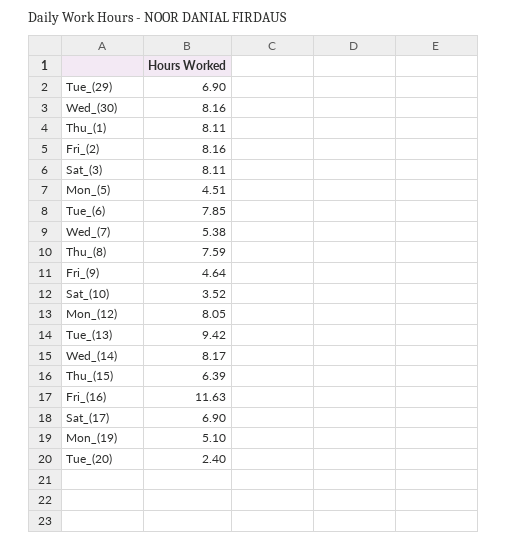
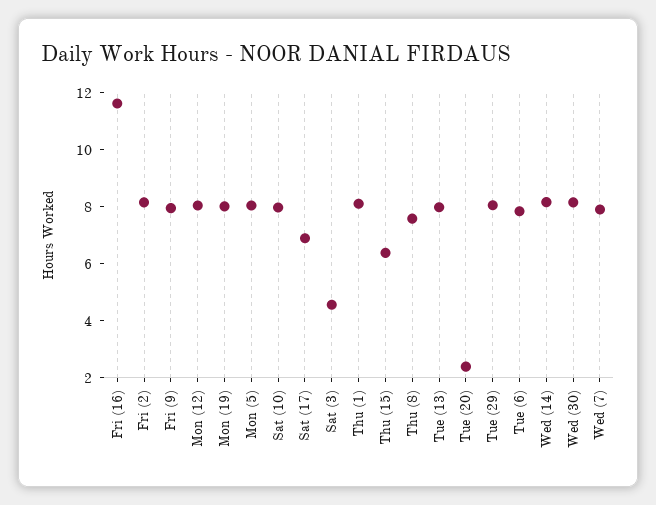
  {
-   "Tue_(29)": 6.9,
+   "Tue_(29)": 8,
    "Wed_(30)": 8.16,
    "Thu_(1)": 8.11,
    "Fri_(2)": 8.16,
-   "Sat_(3)": 8.11,
+   "Sat_(3)": 4.5,
-   "Mon_(5)": 4.51,
+   "Mon_(5)": 8,
    "Tue_(6)": 7.85,
-   "Wed_(7)": 5.38,
+   "Wed_(7)": 8,
    "Thu_(8)": 7.59,
-   "Fri_(9)": 4.64,
+   "Fri_(9)": 8,
-   "Sat_(10)": 3.52,
+   "Sat_(10)": 8,
    "Mon_(12)": 8.05,
-   "Tue_(13)": 9.42,
+   "Tue_(13)": 8,
    "Wed_(14)": 8.17,
    "Thu_(15)": 6.39,
    "Fri_(16)": 11.63,
    "Sat_(17)": 6.9,
-   "Mon_(19)": 5.1,
+   "Mon_(19)": 8,
    "Tue_(20)": 2.4
  }

